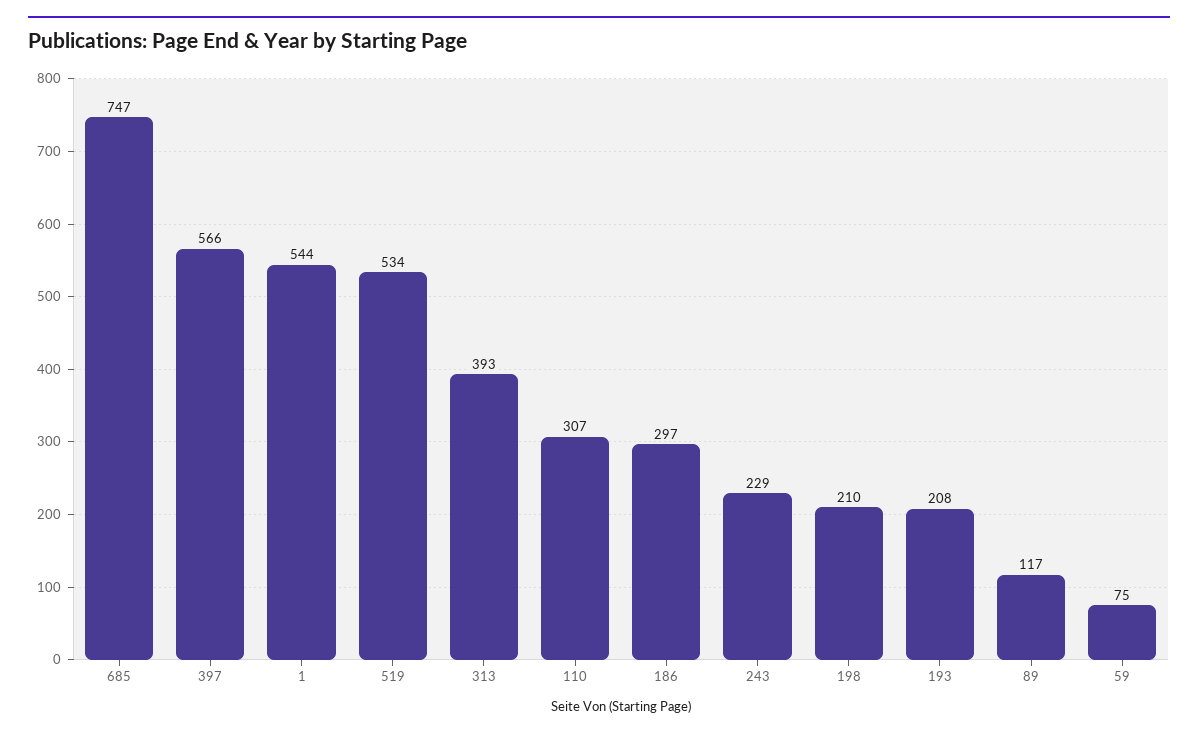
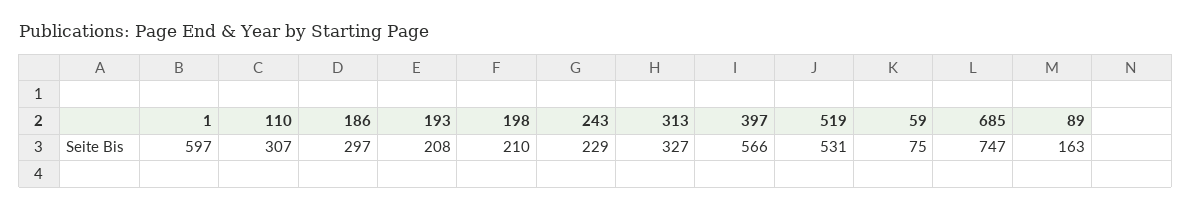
  {
    "685": 747,
    "397": 566,
-   "1": 544,
+   "1": 597,
-   "519": 534,
+   "519": 531,
-   "313": 393,
+   "313": 327,
    "110": 307,
    "186": 297,
    "243": 229,
    "198": 210,
    "193": 208,
-   "89": 117,
+   "89": 163,
    "59": 75
  }

